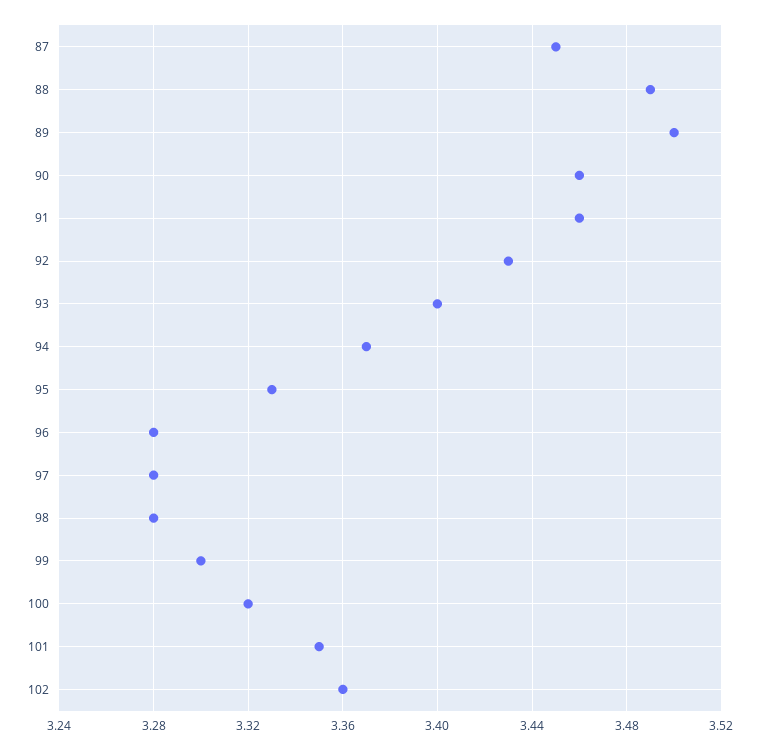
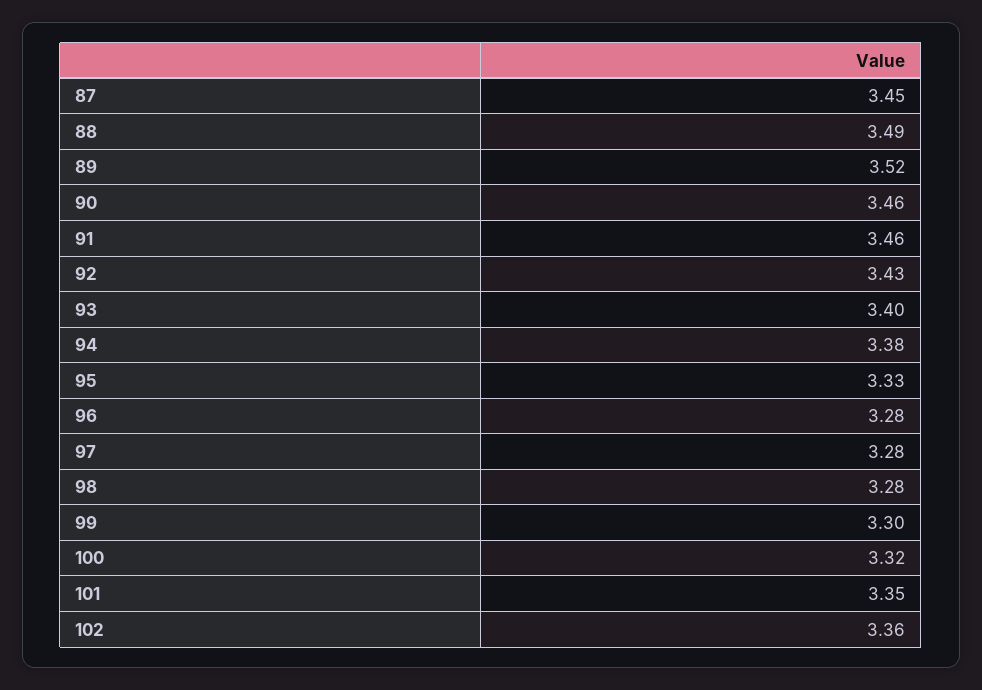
  {
    "87": 3.45,
    "88": 3.49,
-   "89": 3.5,
+   "89": 3.52,
    "90": 3.46,
    "91": 3.46,
    "92": 3.43,
    "93": 3.4,
-   "94": 3.37,
+   "94": 3.38,
    "95": 3.33,
    "96": 3.28,
    "97": 3.28,
    "98": 3.28,
    "99": 3.3,
    "100": 3.32,
    "101": 3.35,
    "102": 3.36
  }

